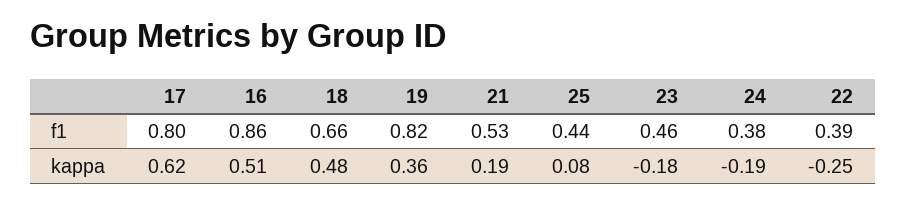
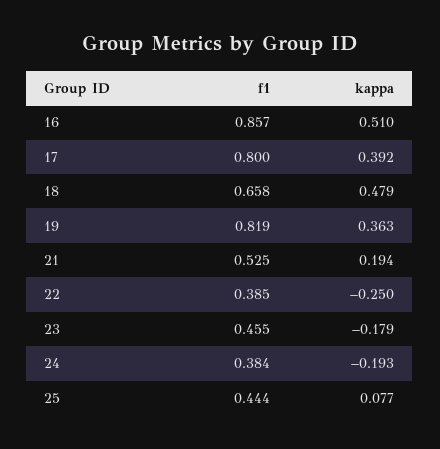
  {
    "17": {
      "f1": 0.8,
-     "kappa": 0.62
+     "kappa": 0.392
    },
    "16": {
      "f1": 0.857,
      "kappa": 0.51
    },
    "18": {
      "f1": 0.658,
      "kappa": 0.479
    },
    "19": {
      "f1": 0.819,
      "kappa": 0.363
    },
    "21": {
      "f1": 0.525,
      "kappa": 0.194
    },
    "25": {
      "f1": 0.444,
      "kappa": 0.077
    },
    "23": {
      "f1": 0.455,
      "kappa": -0.179
    },
    "24": {
      "f1": 0.384,
      "kappa": -0.193
    },
    "22": {
      "f1": 0.385,
      "kappa": -0.25
    }
  }

